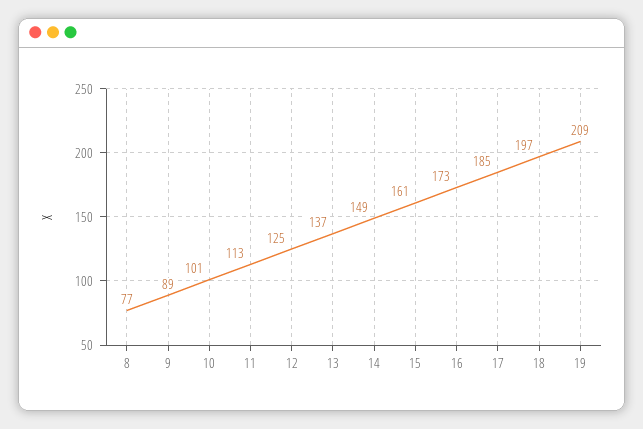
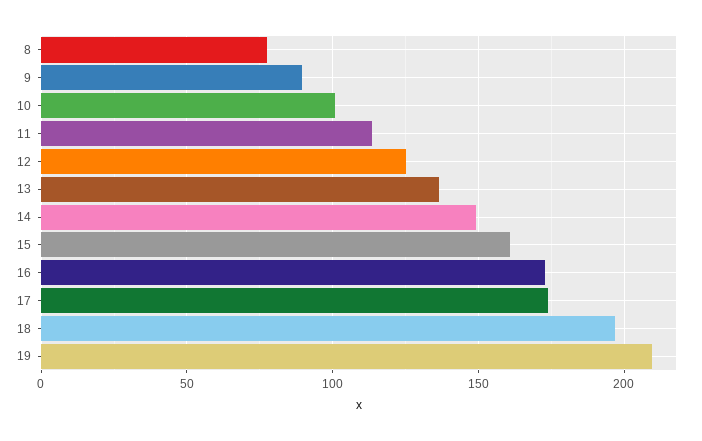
  {
    "8": 77,
    "9": 89,
    "10": 101,
    "11": 113,
    "12": 125,
    "13": 137,
    "14": 149,
    "15": 161,
    "16": 173,
-   "17": 185,
+   "17": 175,
    "18": 197,
    "19": 209
  }

